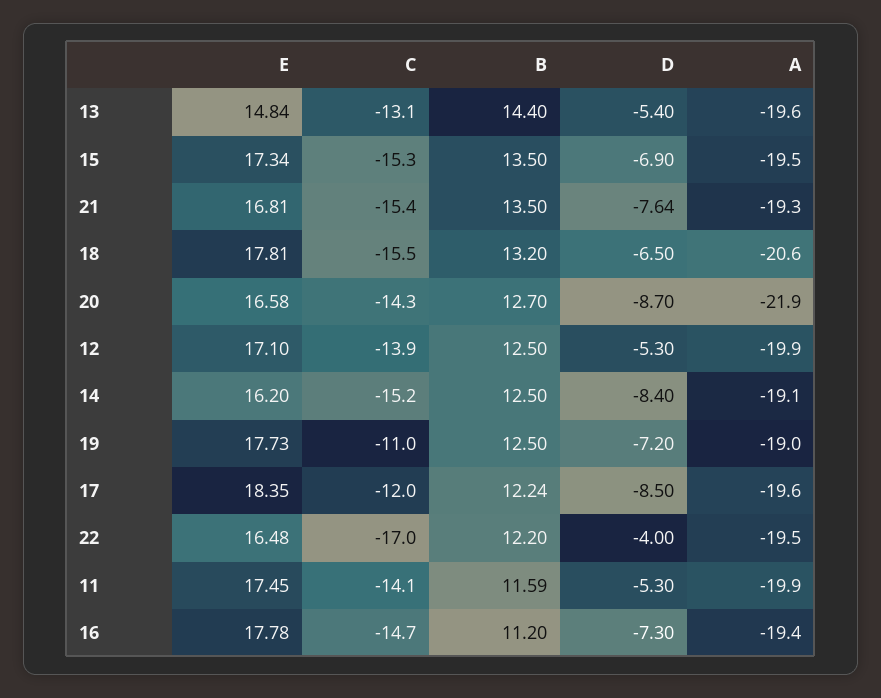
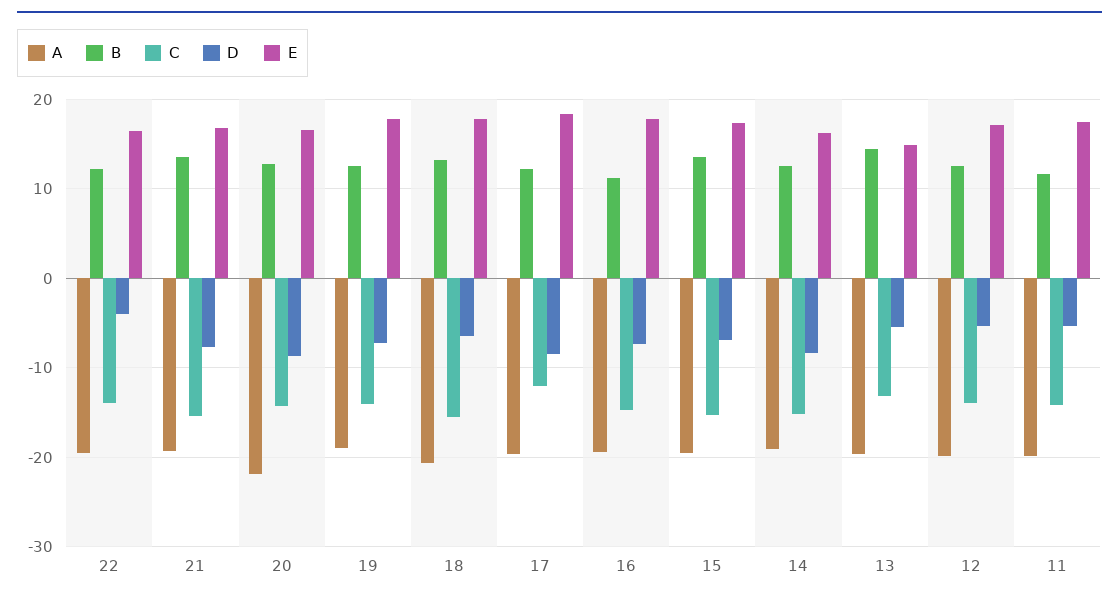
  {
    "E": {
      "13": 14.84,
      "15": 17.34,
      "21": 16.81,
      "18": 17.81,
      "20": 16.58,
      "12": 17.1,
      "14": 16.2,
      "19": 17.73,
      "17": 18.35,
      "22": 16.48,
      "11": 17.45,
      "16": 17.78
    },
    "C": {
      "13": -13.1,
      "15": -15.3,
      "21": -15.4,
      "18": -15.5,
      "20": -14.3,
      "12": -13.9,
      "14": -15.2,
-     "19": -11,
+     "19": -14,
      "17": -12,
-     "22": -17,
+     "22": -14,
      "11": -14.1,
      "16": -14.7
    },
    "B": {
      "13": 14.4,
      "15": 13.5,
      "21": 13.5,
      "18": 13.2,
      "20": 12.7,
      "12": 12.5,
      "14": 12.5,
      "19": 12.5,
      "17": 12.24,
      "22": 12.2,
      "11": 11.59,
      "16": 11.2
    },
    "D": {
      "13": -5.4,
      "15": -6.9,
      "21": -7.64,
      "18": -6.5,
      "20": -8.7,
      "12": -5.3,
      "14": -8.4,
      "19": -7.2,
      "17": -8.5,
      "22": -4,
      "11": -5.3,
      "16": -7.3
    },
    "A": {
      "13": -19.6,
      "15": -19.5,
      "21": -19.3,
      "18": -20.6,
      "20": -21.9,
      "12": -19.9,
      "14": -19.1,
      "19": -19,
      "17": -19.6,
      "22": -19.5,
      "11": -19.9,
      "16": -19.4
    }
  }

